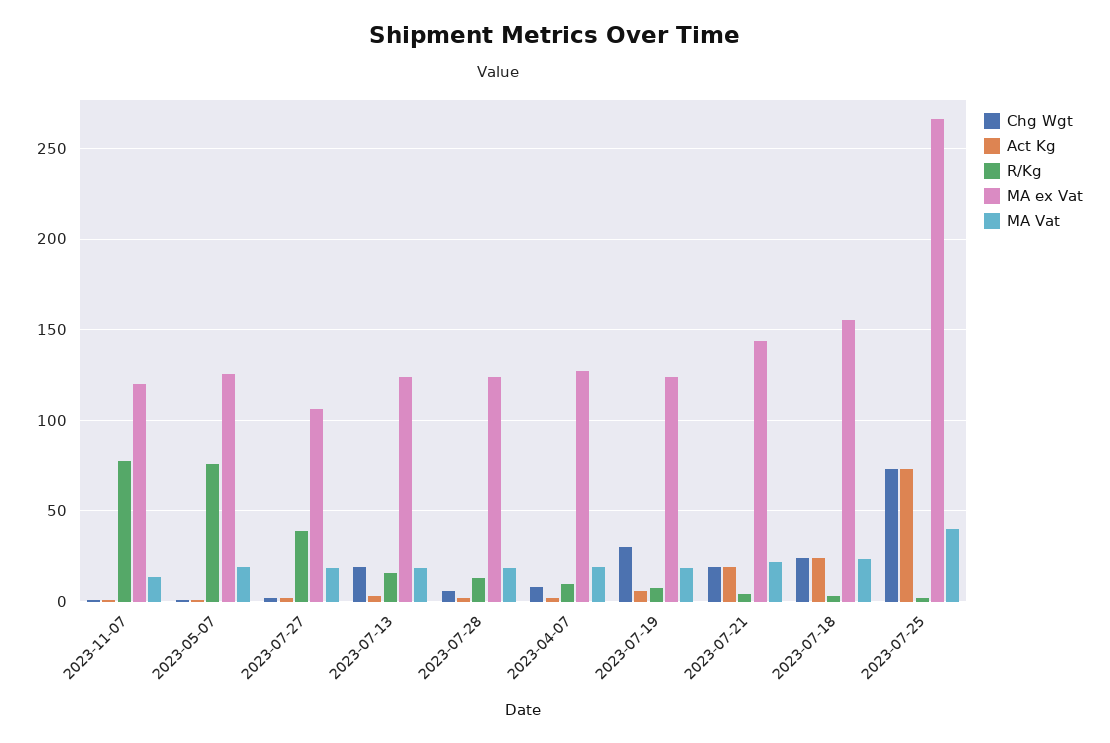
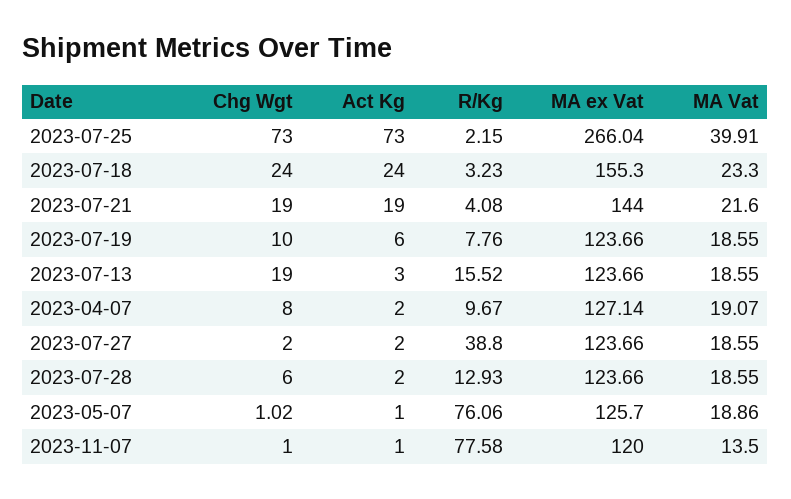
  {
    "Chg Wgt": {
      "2023-11-07": 1,
      "2023-05-07": 1.02,
      "2023-07-27": 2,
      "2023-07-13": 19,
      "2023-07-28": 6,
      "2023-04-07": 8,
-     "2023-07-19": 30,
+     "2023-07-19": 10,
      "2023-07-21": 19,
      "2023-07-18": 24,
      "2023-07-25": 73
    },
    "Act Kg": {
      "2023-11-07": 1,
      "2023-05-07": 1,
      "2023-07-27": 2,
      "2023-07-13": 3,
      "2023-07-28": 2,
      "2023-04-07": 2,
      "2023-07-19": 6,
      "2023-07-21": 19,
      "2023-07-18": 24,
      "2023-07-25": 73
    },
    "R/Kg": {
      "2023-11-07": 77.58,
      "2023-05-07": 76.06,
      "2023-07-27": 38.8,
      "2023-07-13": 15.52,
      "2023-07-28": 12.93,
      "2023-04-07": 9.67,
      "2023-07-19": 7.76,
      "2023-07-21": 4.08,
      "2023-07-18": 3.23,
      "2023-07-25": 2.15
    },
    "MA ex Vat": {
      "2023-11-07": 120,
      "2023-05-07": 125.7,
-     "2023-07-27": 105,
+     "2023-07-27": 123.66,
      "2023-07-13": 123.66,
      "2023-07-28": 123.66,
      "2023-04-07": 127.14,
      "2023-07-19": 123.66,
      "2023-07-21": 144,
      "2023-07-18": 155.3,
      "2023-07-25": 266.04
    },
    "MA Vat": {
      "2023-11-07": 13.5,
      "2023-05-07": 18.86,
      "2023-07-27": 18.55,
      "2023-07-13": 18.55,
      "2023-07-28": 18.55,
      "2023-04-07": 19.07,
      "2023-07-19": 18.55,
      "2023-07-21": 21.6,
      "2023-07-18": 23.3,
      "2023-07-25": 39.91
    }
  }

